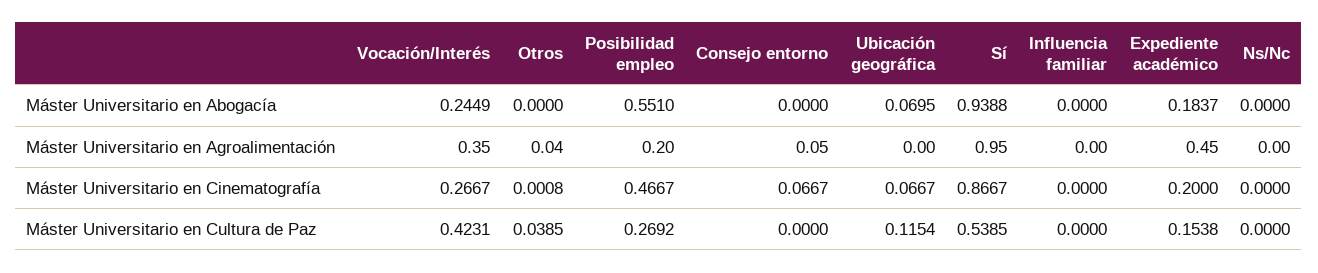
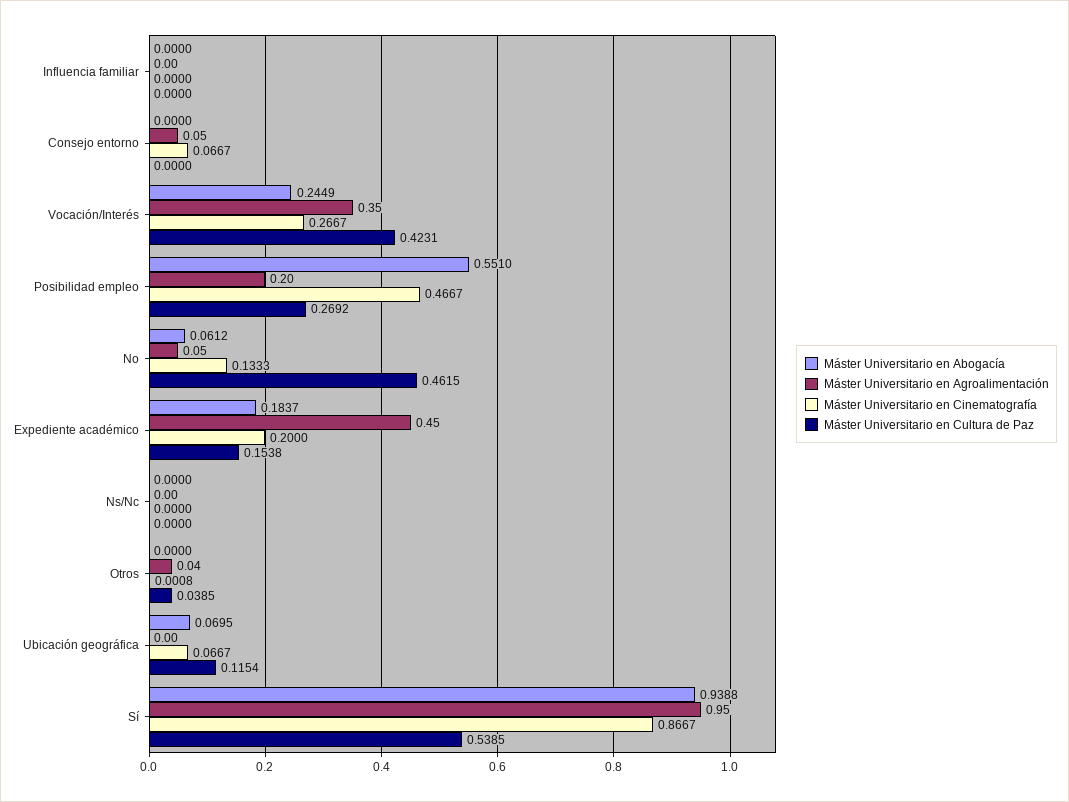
  {
    "Máster Universitario en Abogacía": {
      "Vocación/Interés": 0.2449,
      "Otros": 0,
      "Posibilidad empleo": 0.551,
      "Consejo entorno": 0,
      "Ubicación geográfica": 0.0695,
      "Sí": 0.9388,
      "Influencia familiar": 0,
      "Expediente académico": 0.1837,
-     "Ns/Nc": 0
+     "Ns/Nc": 0,
+     "No": 0.0612
    },
    "Máster Universitario en Agroalimentación": {
      "Vocación/Interés": 0.35,
      "Otros": 0.04,
      "Posibilidad empleo": 0.2,
      "Consejo entorno": 0.05,
      "Ubicación geográfica": 0,
      "Sí": 0.95,
      "Influencia familiar": 0,
      "Expediente académico": 0.45,
-     "Ns/Nc": 0
+     "Ns/Nc": 0,
+     "No": 0.05
    },
    "Máster Universitario en Cinematografía": {
      "Vocación/Interés": 0.2667,
      "Otros": 0.0008,
      "Posibilidad empleo": 0.4667,
      "Consejo entorno": 0.0667,
      "Ubicación geográfica": 0.0667,
      "Sí": 0.8667,
      "Influencia familiar": 0,
      "Expediente académico": 0.2,
-     "Ns/Nc": 0
+     "Ns/Nc": 0,
+     "No": 0.1333
    },
    "Máster Universitario en Cultura de Paz": {
      "Vocación/Interés": 0.4231,
      "Otros": 0.0385,
      "Posibilidad empleo": 0.2692,
      "Consejo entorno": 0,
      "Ubicación geográfica": 0.1154,
      "Sí": 0.5385,
      "Influencia familiar": 0,
      "Expediente académico": 0.1538,
-     "Ns/Nc": 0
+     "Ns/Nc": 0,
+     "No": 0.4615
    }
  }

